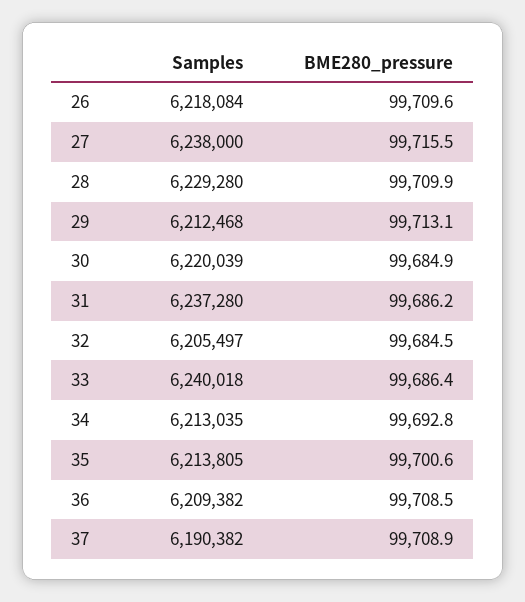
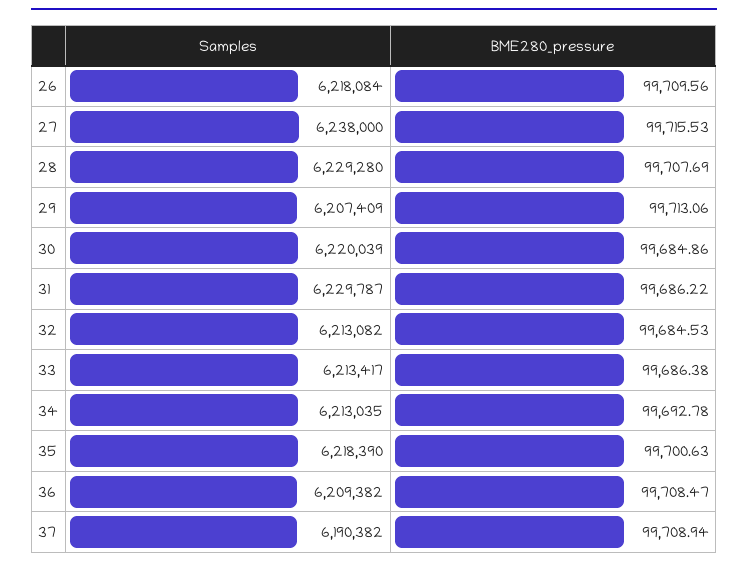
  {
    "Samples": {
      "26": 6218084,
      "27": 6238000,
      "28": 6229280,
-     "29": 6212468,
+     "29": 6207409,
      "30": 6220039,
-     "31": 6237280,
+     "31": 6229787,
-     "32": 6205497,
+     "32": 6213082,
-     "33": 6240018,
+     "33": 6213417,
      "34": 6213035,
-     "35": 6213805,
+     "35": 6218390,
      "36": 6209382,
      "37": 6190382
    },
    "BME280_pressure": {
      "26": 99709.56,
      "27": 99715.53,
-     "28": 99709.9,
+     "28": 99707.69,
      "29": 99713.06,
      "30": 99684.86,
      "31": 99686.22,
      "32": 99684.53,
      "33": 99686.38,
      "34": 99692.78,
      "35": 99700.63,
      "36": 99708.47,
      "37": 99708.94
    }
  }

